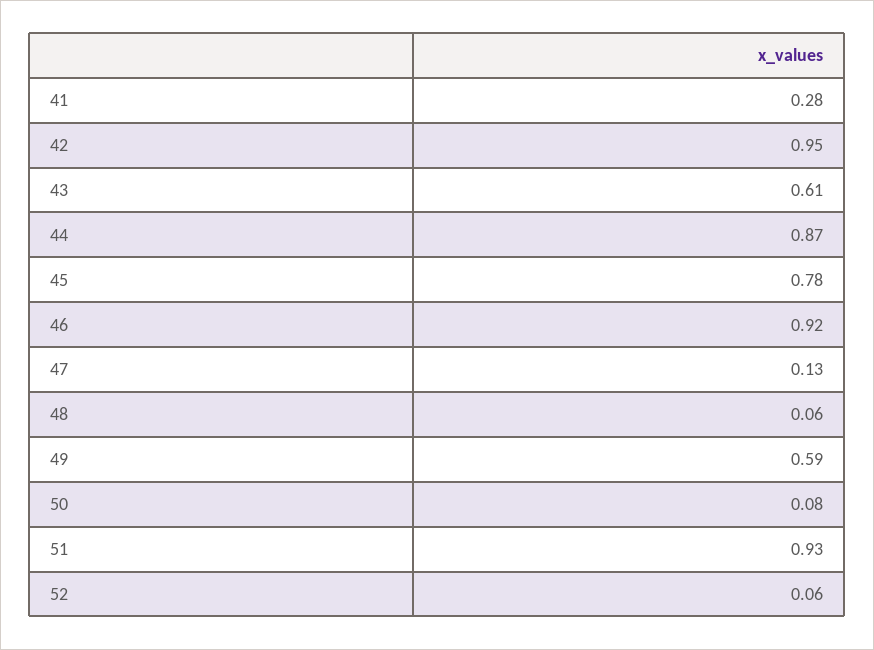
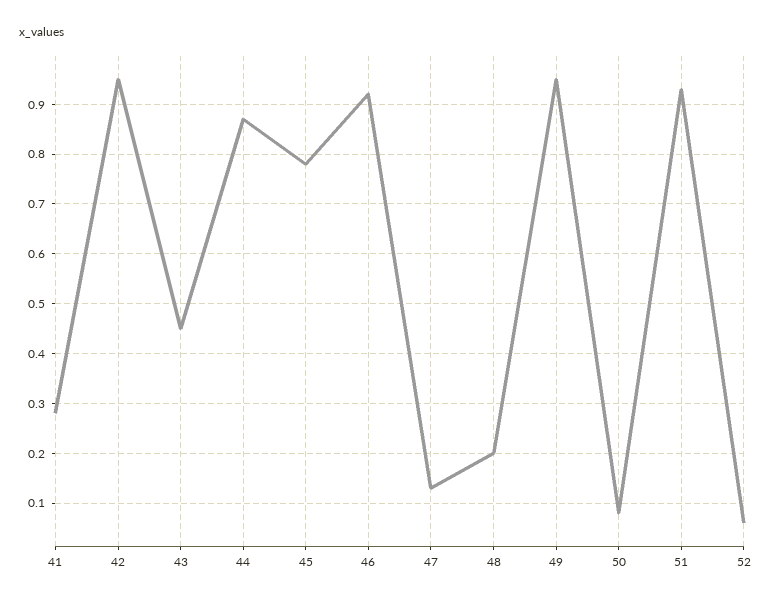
  {
    "41": 0.28,
    "42": 0.95,
-   "43": 0.61,
+   "43": 0.45,
    "44": 0.87,
    "45": 0.78,
    "46": 0.92,
    "47": 0.13,
-   "48": 0.06,
+   "48": 0.2,
-   "49": 0.59,
+   "49": 0.95,
    "50": 0.08,
    "51": 0.93,
    "52": 0.06
  }

